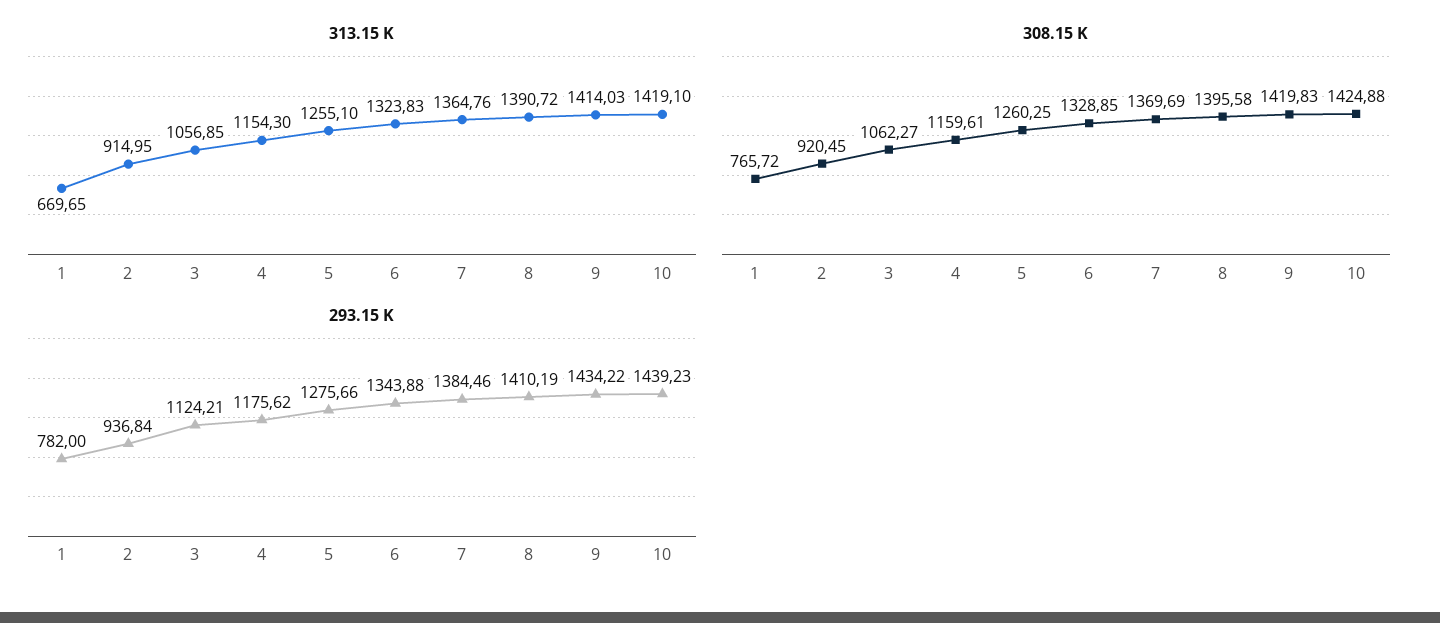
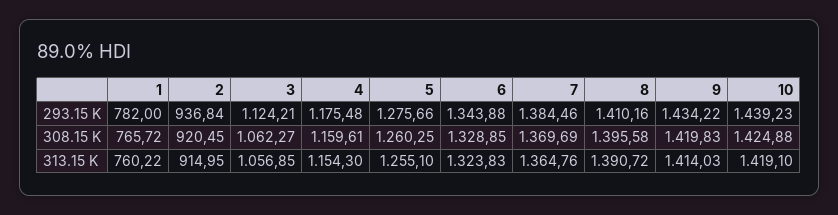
  {
    "313.15 K": {
-     "1": 669.65,
+     "1": 760.22,
      "2": 914.95,
      "3": 1056.85,
      "4": 1154.3,
      "5": 1255.1,
      "6": 1323.83,
      "7": 1364.76,
      "8": 1390.72,
      "9": 1414.03,
      "10": 1419.1
    },
    "308.15 K": {
      "1": 765.72,
      "2": 920.45,
      "3": 1062.27,
      "4": 1159.61,
      "5": 1260.25,
      "6": 1328.85,
      "7": 1369.69,
      "8": 1395.58,
      "9": 1419.83,
      "10": 1424.88
    },
    "293.15 K": {
      "1": 782,
      "2": 936.84,
      "3": 1124.21,
-     "4": 1175.62,
+     "4": 1175.48,
      "5": 1275.66,
      "6": 1343.88,
      "7": 1384.46,
-     "8": 1410.19,
+     "8": 1410.16,
      "9": 1434.22,
      "10": 1439.23
    }
  }

